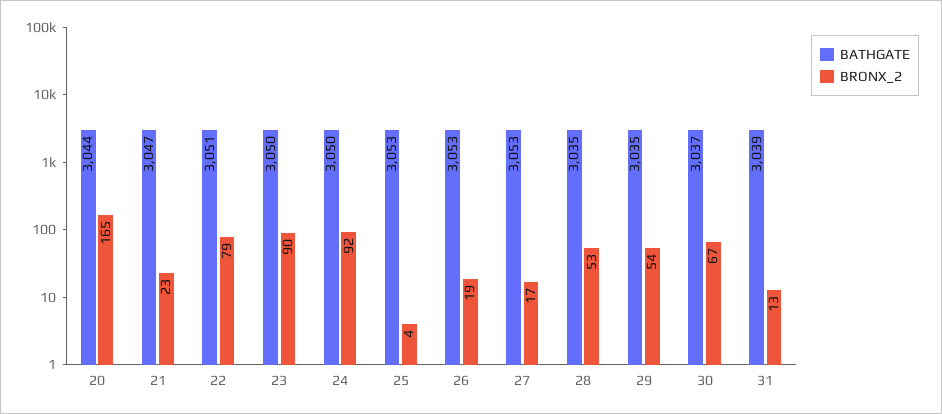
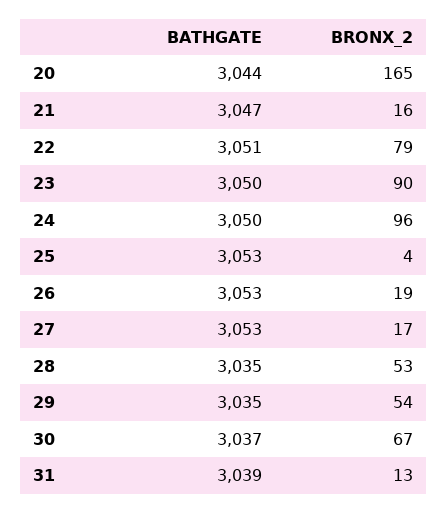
  {
    "BATHGATE": {
      "20": 3044,
      "21": 3047,
      "22": 3051,
      "23": 3050,
      "24": 3050,
      "25": 3053,
      "26": 3053,
      "27": 3053,
      "28": 3035,
      "29": 3035,
      "30": 3037,
      "31": 3039
    },
    "BRONX_2": {
      "20": 165,
-     "21": 23,
+     "21": 16,
      "22": 79,
      "23": 90,
-     "24": 92,
+     "24": 96,
      "25": 4,
      "26": 19,
      "27": 17,
      "28": 53,
      "29": 54,
      "30": 67,
      "31": 13
    }
  }

